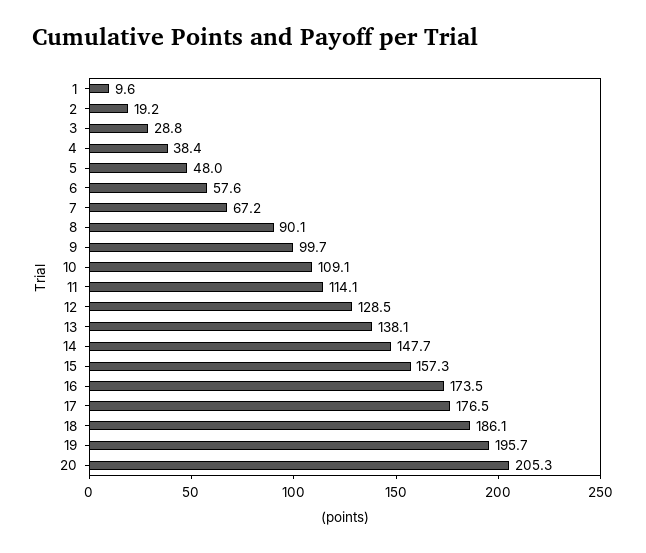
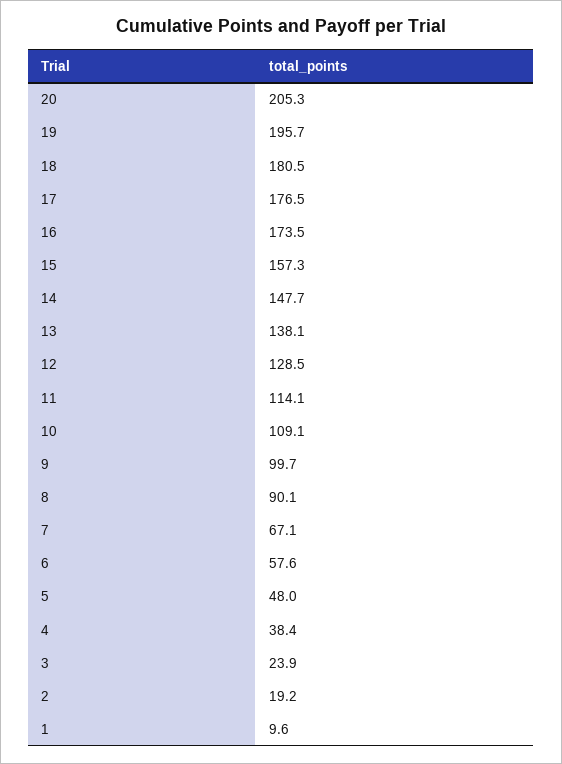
  {
    "1": 9.6,
    "2": 19.2,
-   "3": 28.8,
+   "3": 23.9,
    "4": 38.4,
    "5": 48,
    "6": 57.6,
-   "7": 67.2,
+   "7": 67.1,
    "8": 90.1,
    "9": 99.7,
    "10": 109.1,
    "11": 114.1,
    "12": 128.5,
    "13": 138.1,
    "14": 147.7,
    "15": 157.3,
    "16": 173.5,
    "17": 176.5,
-   "18": 186.1,
+   "18": 180.5,
    "19": 195.7,
    "20": 205.3
  }

